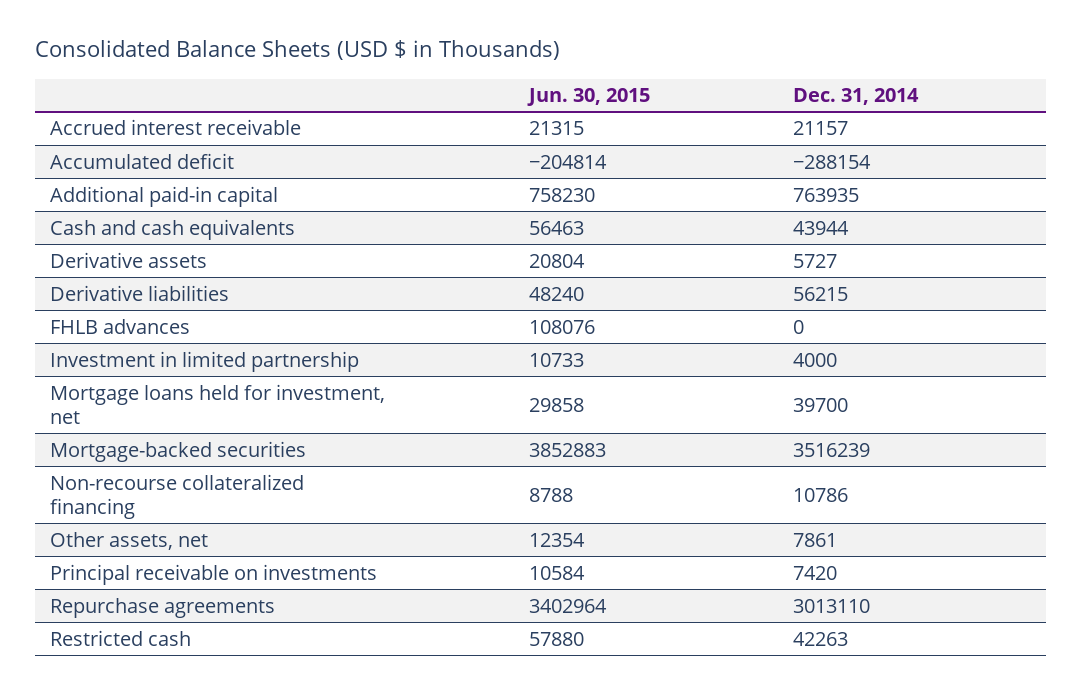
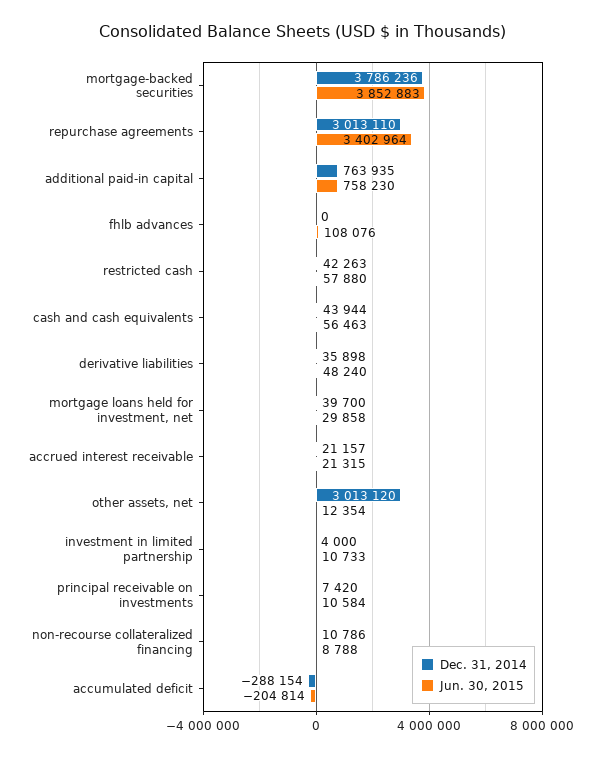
  {
    "Jun. 30, 2015": {
      "Accrued interest receivable": 21315,
      "Accumulated deficit": -204814,
      "Additional paid-in capital": 758230,
      "Cash and cash equivalents": 56463,
-     "Derivative assets": 20804,
      "Derivative liabilities": 48240,
      "FHLB advances": 108076,
      "Investment in limited partnership": 10733,
      "Mortgage loans held for investment, net": 29858,
      "Mortgage-backed securities": 3852883,
      "Non-recourse collateralized financing": 8788,
      "Other assets, net": 12354,
      "Principal receivable on investments": 10584,
      "Repurchase agreements": 3402964,
      "Restricted cash": 57880
    },
    "Dec. 31, 2014": {
      "Accrued interest receivable": 21157,
      "Accumulated deficit": -288154,
      "Additional paid-in capital": 763935,
      "Cash and cash equivalents": 43944,
-     "Derivative assets": 5727,
-     "Derivative liabilities": 56215,
+     "Derivative liabilities": 35898,
      "FHLB advances": 0,
      "Investment in limited partnership": 4000,
      "Mortgage loans held for investment, net": 39700,
-     "Mortgage-backed securities": 3516239,
+     "Mortgage-backed securities": 3786236,
      "Non-recourse collateralized financing": 10786,
-     "Other assets, net": 7861,
+     "Other assets, net": 3013120,
      "Principal receivable on investments": 7420,
      "Repurchase agreements": 3013110,
      "Restricted cash": 42263
    }
  }

